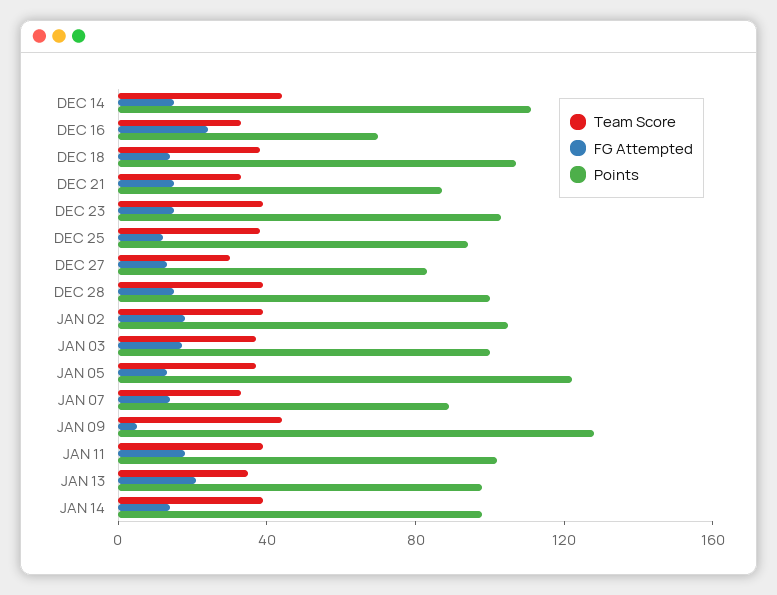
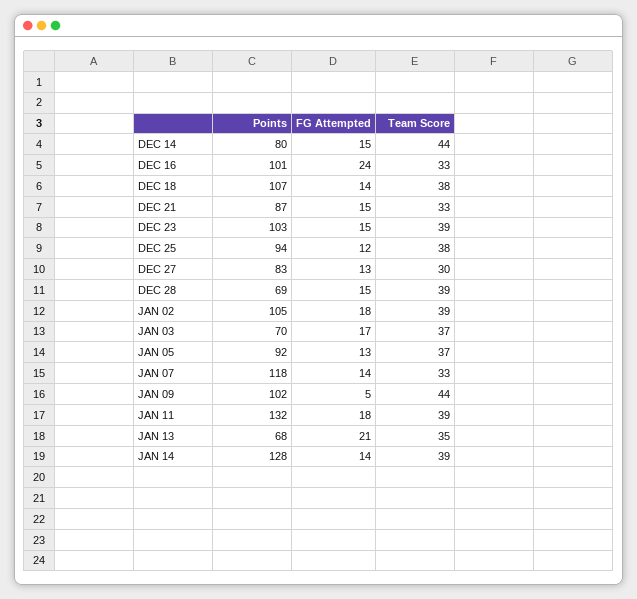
  {
    "Team Score": {
      "DEC 14": 44,
      "DEC 16": 33,
      "DEC 18": 38,
      "DEC 21": 33,
      "DEC 23": 39,
      "DEC 25": 38,
      "DEC 27": 30,
      "DEC 28": 39,
      "JAN 02": 39,
      "JAN 03": 37,
      "JAN 05": 37,
      "JAN 07": 33,
      "JAN 09": 44,
      "JAN 11": 39,
      "JAN 13": 35,
      "JAN 14": 39
    },
    "FG Attempted": {
      "DEC 14": 15,
      "DEC 16": 24,
      "DEC 18": 14,
      "DEC 21": 15,
      "DEC 23": 15,
      "DEC 25": 12,
      "DEC 27": 13,
      "DEC 28": 15,
      "JAN 02": 18,
      "JAN 03": 17,
      "JAN 05": 13,
      "JAN 07": 14,
      "JAN 09": 5,
      "JAN 11": 18,
      "JAN 13": 21,
      "JAN 14": 14
    },
    "Points": {
-     "DEC 14": 110,
+     "DEC 14": 80,
-     "DEC 16": 70,
+     "DEC 16": 101,
      "DEC 18": 107,
      "DEC 21": 87,
      "DEC 23": 103,
      "DEC 25": 94,
      "DEC 27": 83,
-     "DEC 28": 100,
+     "DEC 28": 69,
      "JAN 02": 105,
-     "JAN 03": 100,
+     "JAN 03": 70,
-     "JAN 05": 120,
+     "JAN 05": 92,
-     "JAN 07": 90,
+     "JAN 07": 118,
-     "JAN 09": 130,
+     "JAN 09": 102,
-     "JAN 11": 100,
+     "JAN 11": 132,
-     "JAN 13": 100,
+     "JAN 13": 68,
-     "JAN 14": 100
+     "JAN 14": 128
    }
  }

